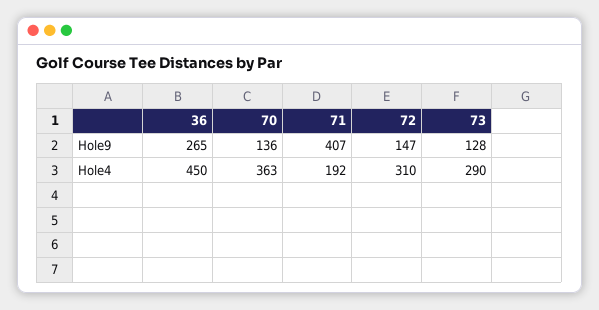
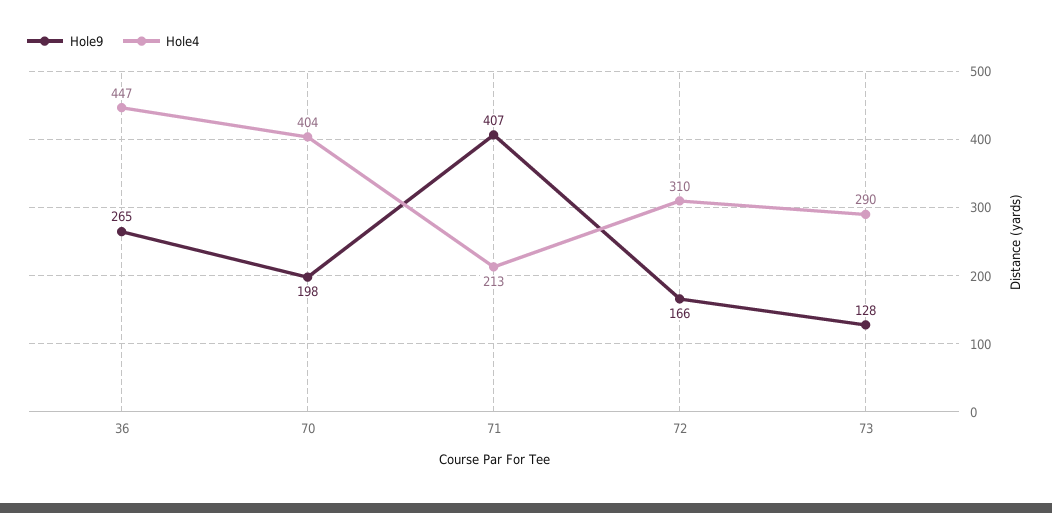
  {
    "Hole9": {
      "36": 265,
-     "70": 136,
+     "70": 198,
      "71": 407,
-     "72": 147,
+     "72": 166,
      "73": 128
    },
    "Hole4": {
-     "36": 450,
+     "36": 447,
-     "70": 363,
+     "70": 404,
-     "71": 192,
+     "71": 213,
      "72": 310,
      "73": 290
    }
  }

